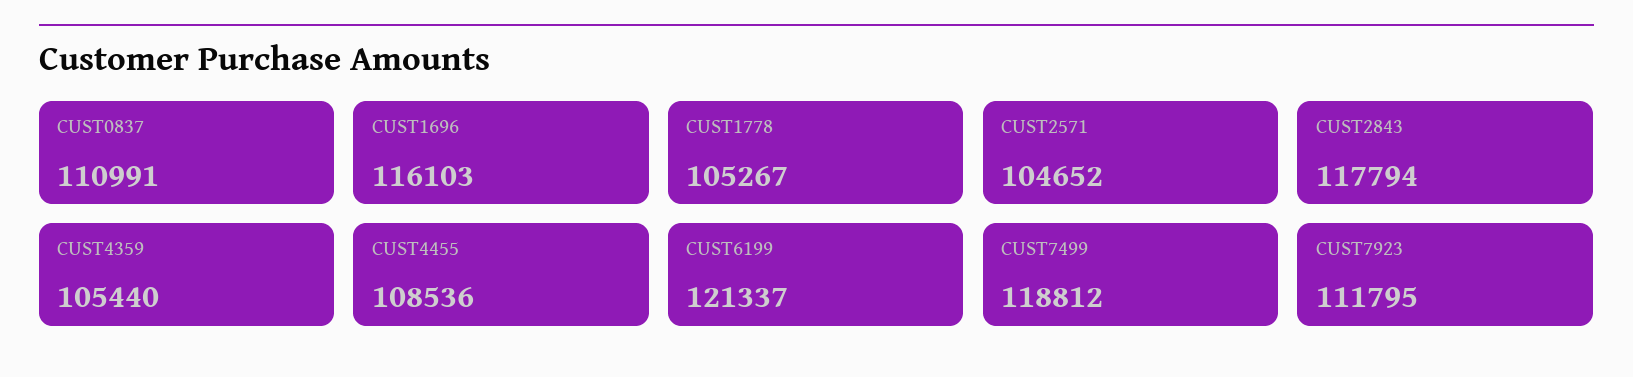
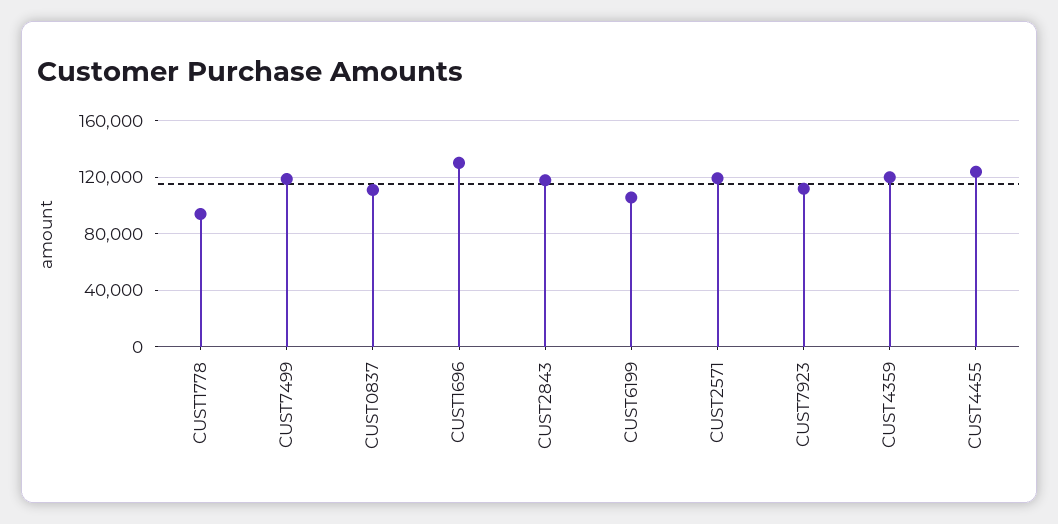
  {
    "CUST0837": 110991,
-   "CUST1696": 116103,
+   "CUST1696": 130000,
-   "CUST1778": 105267,
+   "CUST1778": 95000,
-   "CUST2571": 104652,
+   "CUST2571": 120000,
    "CUST2843": 117794,
-   "CUST4359": 105440,
+   "CUST4359": 120000,
-   "CUST4455": 108536,
+   "CUST4455": 125000,
-   "CUST6199": 121337,
+   "CUST6199": 105000,
    "CUST7499": 118812,
    "CUST7923": 111795
  }

